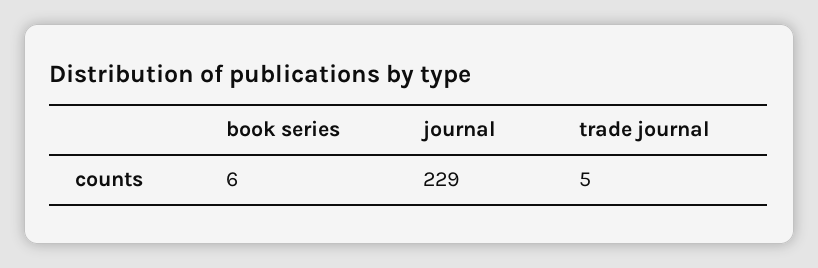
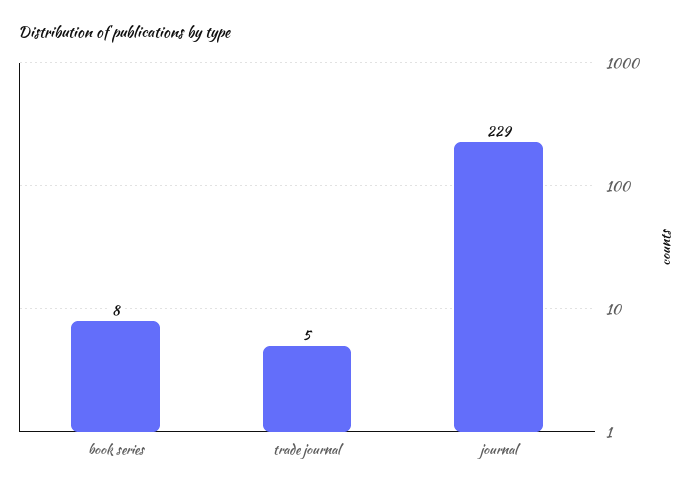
  {
-   "book series": 6,
+   "book series": 8,
    "journal": 229,
    "trade journal": 5
  }

